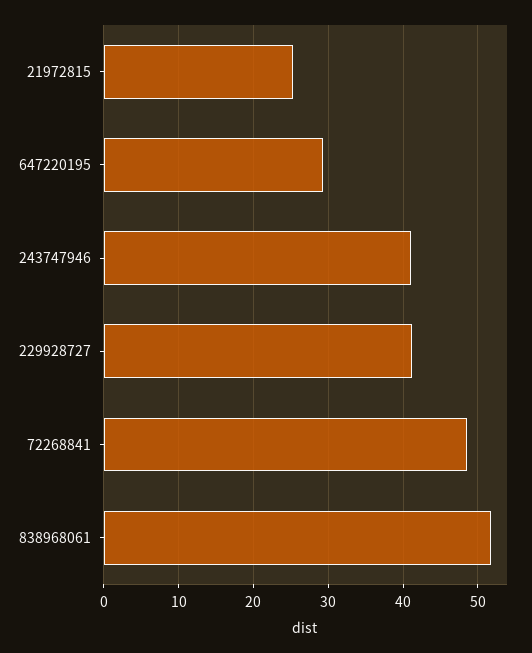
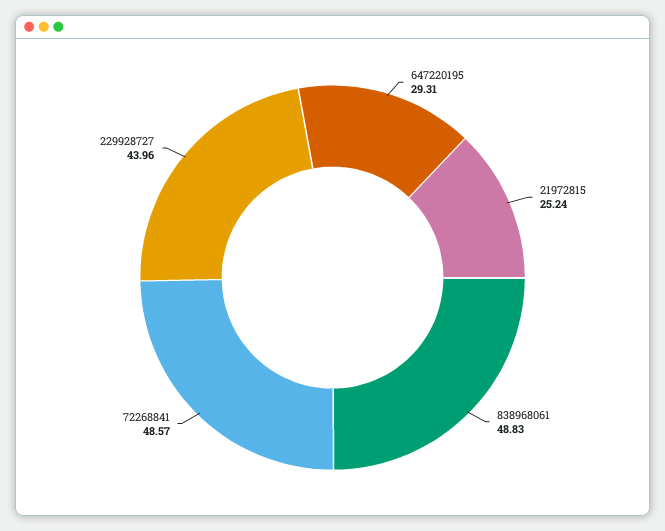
  {
    "21972815": 25.24,
    "647220195": 29.31,
-   "243747946": 41,
-   "229928727": 41,
+   "229928727": 43.96,
    "72268841": 48.57,
-   "838968061": 52
+   "838968061": 48.83
  }

